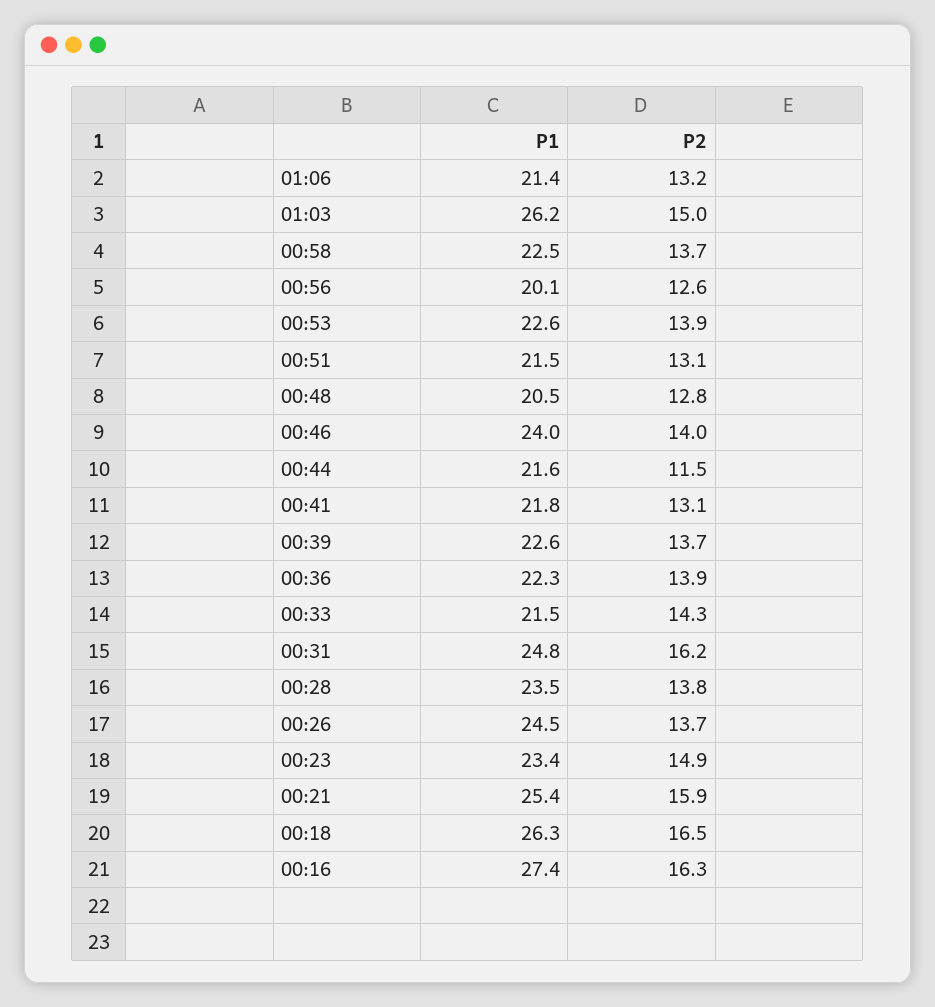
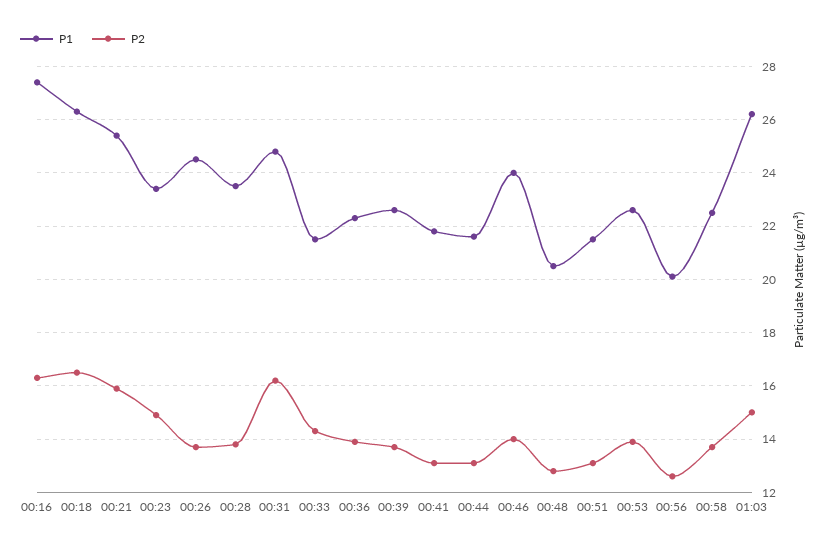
  {
    "P1": {
-     "01:06": 21.4,
      "01:03": 26.2,
      "00:58": 22.5,
      "00:56": 20.1,
      "00:53": 22.6,
      "00:51": 21.5,
      "00:48": 20.5,
      "00:46": 24,
      "00:44": 21.6,
      "00:41": 21.8,
      "00:39": 22.6,
      "00:36": 22.3,
      "00:33": 21.5,
      "00:31": 24.8,
      "00:28": 23.5,
      "00:26": 24.5,
      "00:23": 23.4,
      "00:21": 25.4,
      "00:18": 26.3,
      "00:16": 27.4
    },
    "P2": {
-     "01:06": 13.2,
      "01:03": 15,
      "00:58": 13.7,
      "00:56": 12.6,
      "00:53": 13.9,
      "00:51": 13.1,
      "00:48": 12.8,
      "00:46": 14,
-     "00:44": 11.5,
+     "00:44": 13,
      "00:41": 13.1,
      "00:39": 13.7,
      "00:36": 13.9,
      "00:33": 14.3,
      "00:31": 16.2,
      "00:28": 13.8,
      "00:26": 13.7,
      "00:23": 14.9,
      "00:21": 15.9,
      "00:18": 16.5,
      "00:16": 16.3
    }
  }

